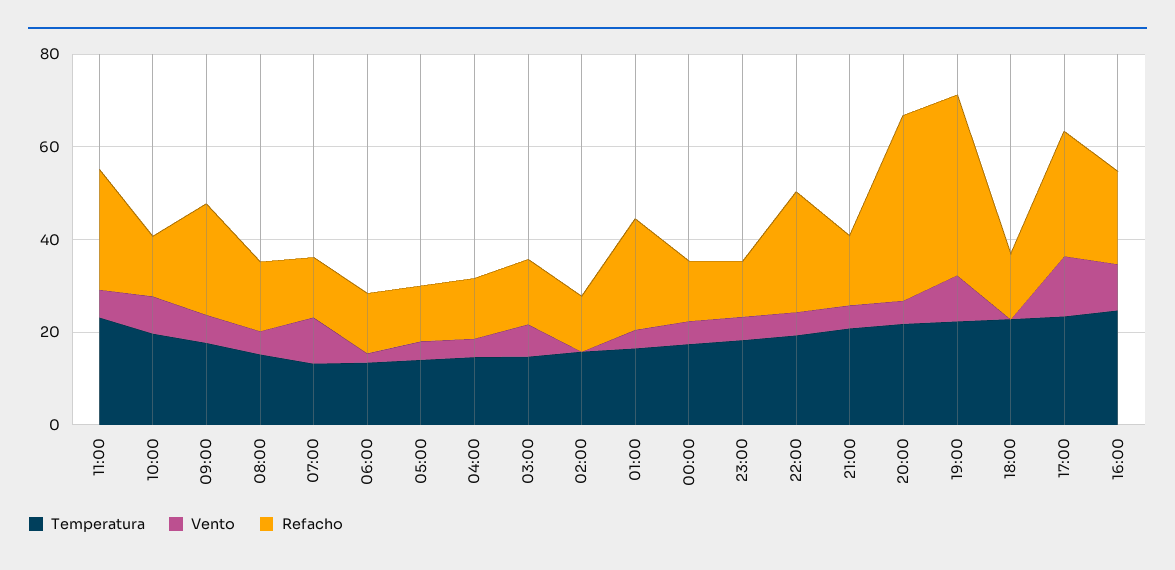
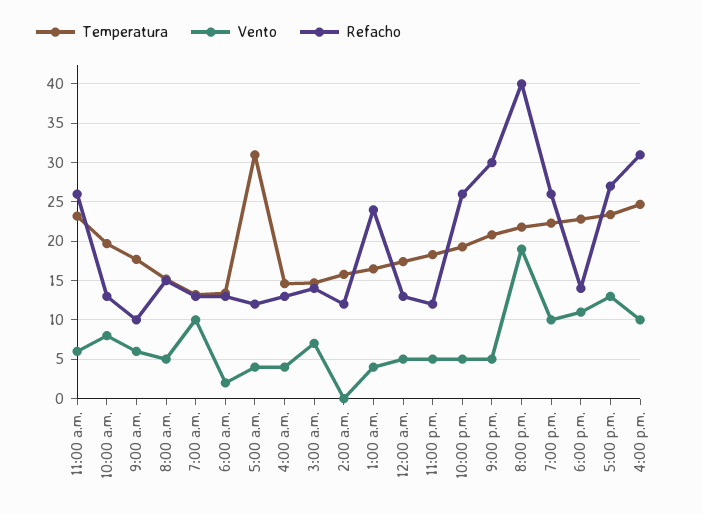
  {
    "Temperatura": {
      "11:00": 23,
      "10:00": 20,
      "09:00": 18,
      "08:00": 15,
      "07:00": 13,
      "06:00": 13,
-     "05:00": 15,
+     "05:00": 31,
      "04:00": 15,
      "03:00": 15,
      "02:00": 16,
      "01:00": 17,
      "00:00": 17,
      "23:00": 18,
      "22:00": 19,
      "21:00": 21,
      "20:00": 22,
      "19:00": 22,
      "18:00": 23,
      "17:00": 23,
      "16:00": 25
    },
    "Vento": {
      "11:00": 6,
      "10:00": 8,
      "09:00": 6,
      "08:00": 5,
      "07:00": 10,
      "06:00": 2,
      "05:00": 4,
      "04:00": 4,
      "03:00": 7,
      "02:00": 0,
      "01:00": 4,
      "00:00": 5,
      "23:00": 5,
      "22:00": 5,
      "21:00": 5,
-     "20:00": 5,
+     "20:00": 19,
      "19:00": 10,
-     "18:00": 0,
+     "18:00": 11,
      "17:00": 13,
      "16:00": 10
    },
    "Refacho": {
      "11:00": 26,
      "10:00": 13,
-     "09:00": 25,
+     "09:00": 10,
      "08:00": 15,
      "07:00": 13,
      "06:00": 13,
      "05:00": 12,
      "04:00": 13,
      "03:00": 14,
      "02:00": 12,
      "01:00": 24,
      "00:00": 13,
      "23:00": 12,
      "22:00": 26,
-     "21:00": 15,
+     "21:00": 30,
      "20:00": 40,
-     "19:00": 40,
+     "19:00": 26,
      "18:00": 14,
      "17:00": 27,
-     "16:00": 20
+     "16:00": 31
    }
  }

